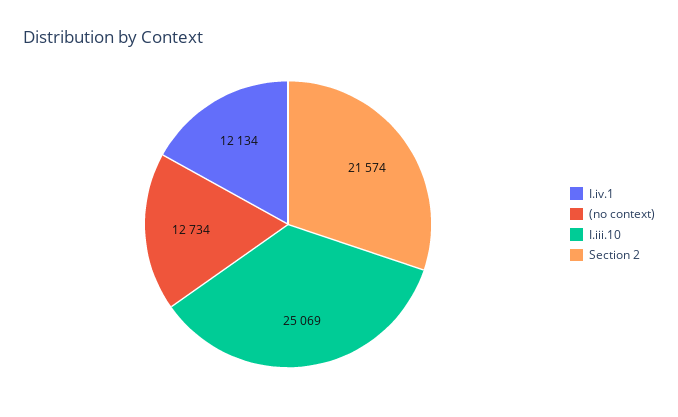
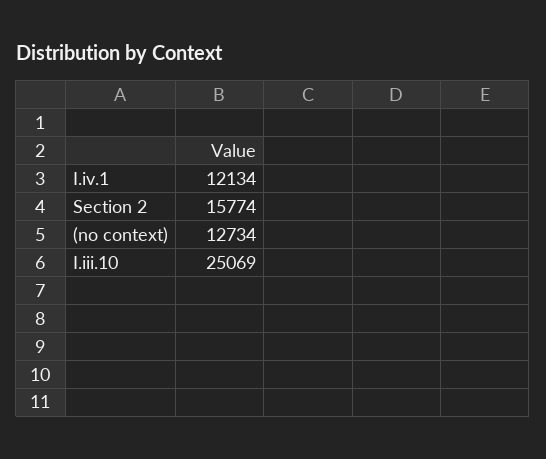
  {
    "I.iv.1": 12134,
    "(no context)": 12734,
    "I.iii.10": 25069,
-   "Section 2": 21574
+   "Section 2": 15774
  }

